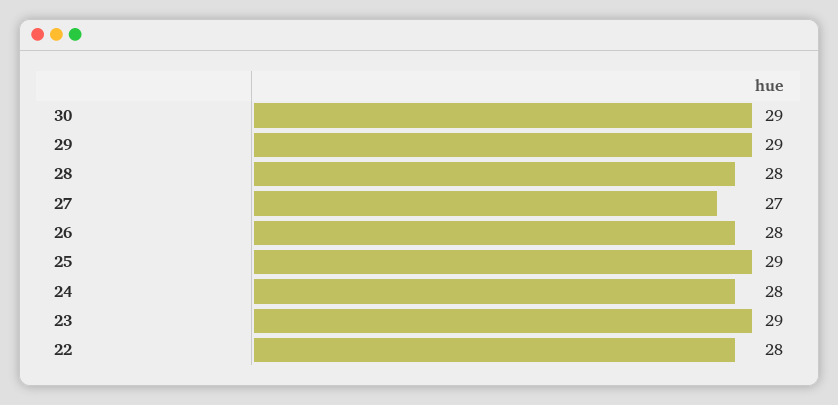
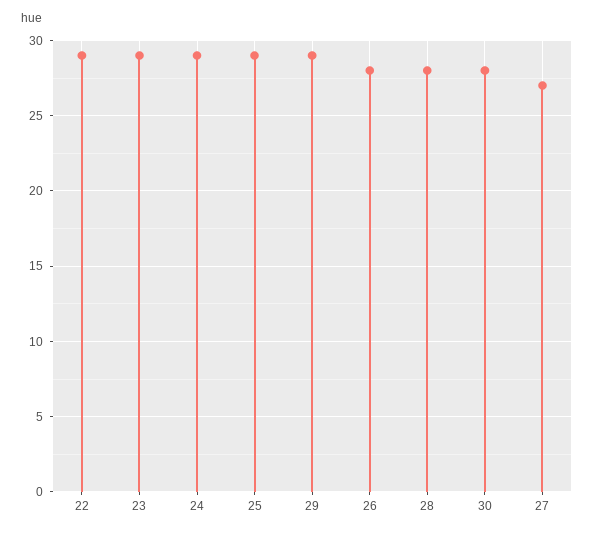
  {
-   "30": 29,
+   "30": 28,
    "29": 29,
    "28": 28,
    "27": 27,
    "26": 28,
    "25": 29,
-   "24": 28,
+   "24": 29,
    "23": 29,
-   "22": 28
+   "22": 29
  }

